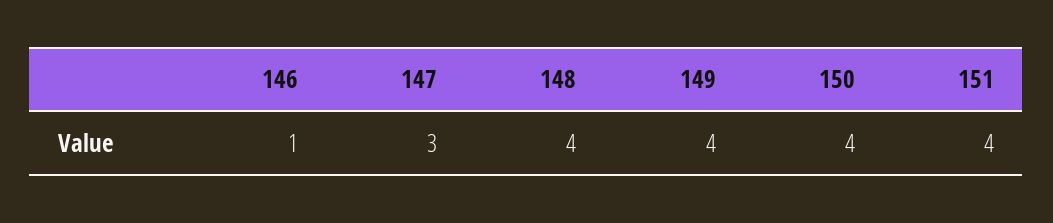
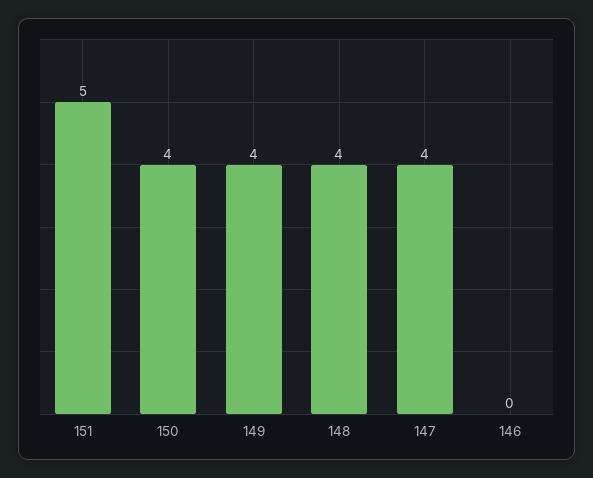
  {
-   "146": 1,
+   "146": 0,
-   "147": 3,
+   "147": 4,
    "148": 4,
    "149": 4,
    "150": 4,
-   "151": 4
+   "151": 5
  }

